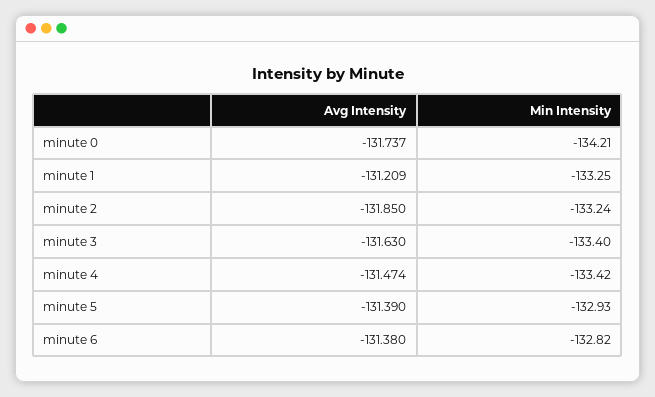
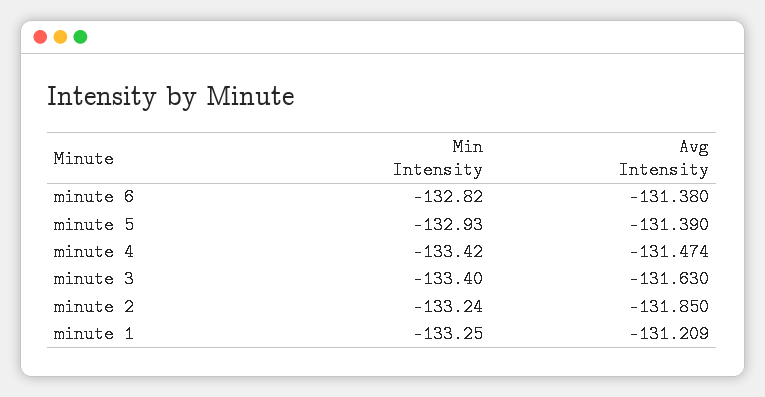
  {
    "Avg Intensity": {
-     "minute 0": -131.737,
      "minute 1": -131.209,
      "minute 2": -131.85,
      "minute 3": -131.63,
      "minute 4": -131.474,
      "minute 5": -131.39,
      "minute 6": -131.38
    },
    "Min Intensity": {
-     "minute 0": -134.21,
      "minute 1": -133.25,
      "minute 2": -133.24,
      "minute 3": -133.4,
      "minute 4": -133.42,
      "minute 5": -132.93,
      "minute 6": -132.82
    }
  }

